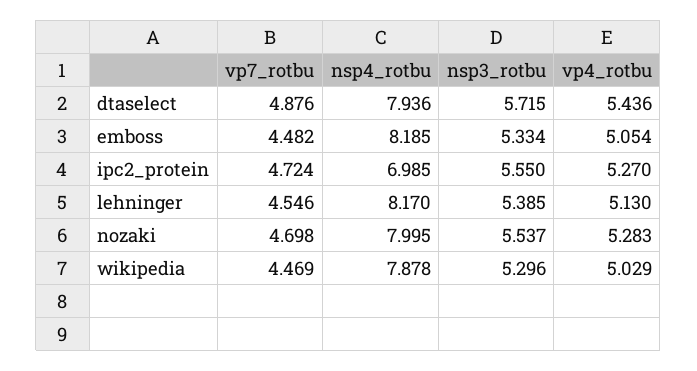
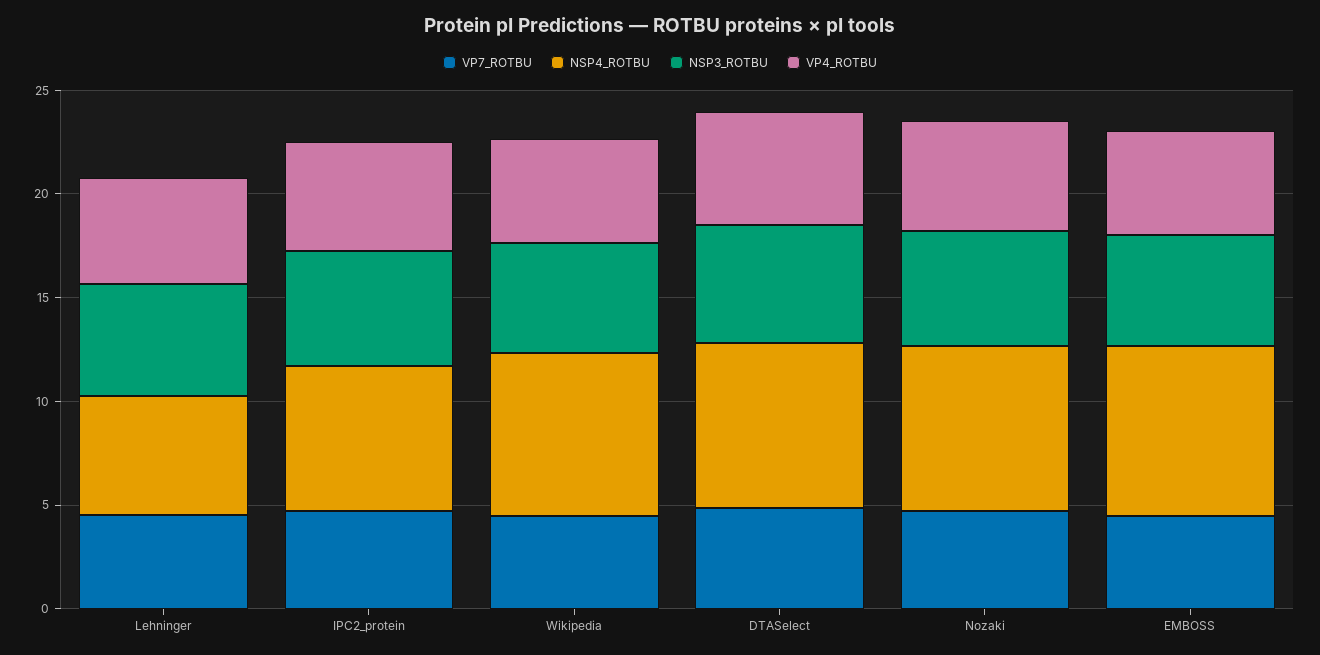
  {
    "vp7_rotbu": {
      "dtaselect": 4.876,
      "emboss": 4.482,
      "ipc2_protein": 4.724,
      "lehninger": 4.546,
      "nozaki": 4.698,
      "wikipedia": 4.469
    },
    "nsp4_rotbu": {
      "dtaselect": 7.936,
      "emboss": 8.185,
      "ipc2_protein": 6.985,
-     "lehninger": 8.17,
+     "lehninger": 6,
      "nozaki": 7.995,
      "wikipedia": 7.878
    },
    "nsp3_rotbu": {
      "dtaselect": 5.715,
      "emboss": 5.334,
      "ipc2_protein": 5.55,
      "lehninger": 5.385,
      "nozaki": 5.537,
      "wikipedia": 5.296
    },
    "vp4_rotbu": {
      "dtaselect": 5.436,
      "emboss": 5.054,
      "ipc2_protein": 5.27,
      "lehninger": 5.13,
      "nozaki": 5.283,
      "wikipedia": 5.029
    }
  }

